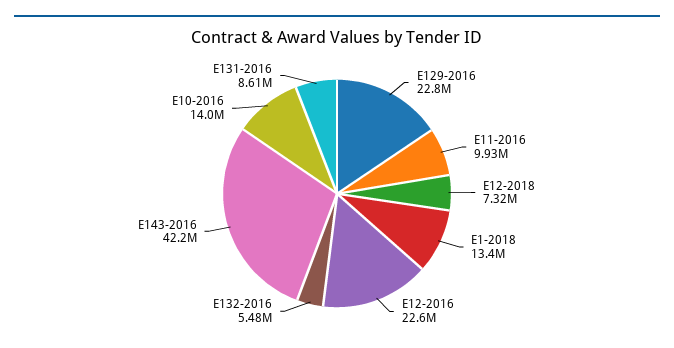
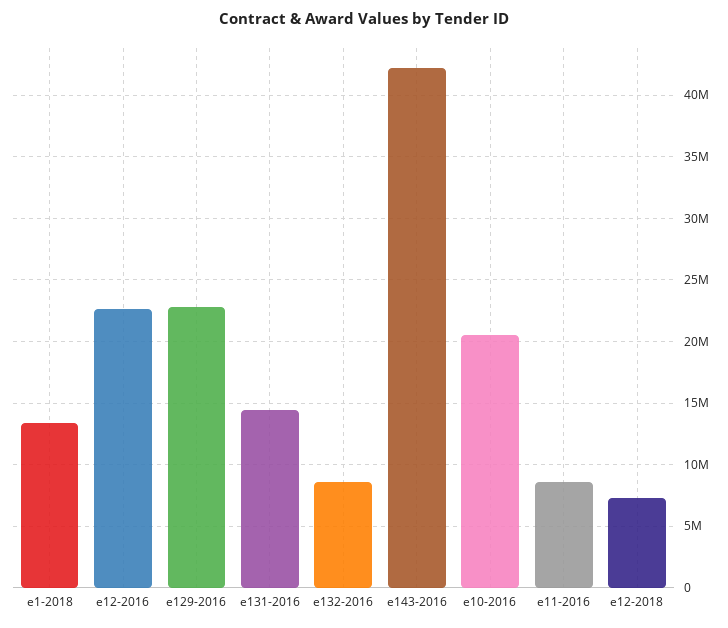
  {
    "E129-2016": 22800000,
-   "E11-2016": 9930000,
+   "E11-2016": 8500000,
    "E12-2018": 7320000,
    "E1-2018": 13400000,
    "E12-2016": 22600000,
-   "E132-2016": 5480000,
+   "E132-2016": 8500000,
    "E143-2016": 42200000,
-   "E10-2016": 14000000,
+   "E10-2016": 20500000,
-   "E131-2016": 8610000
+   "E131-2016": 14500000
  }

